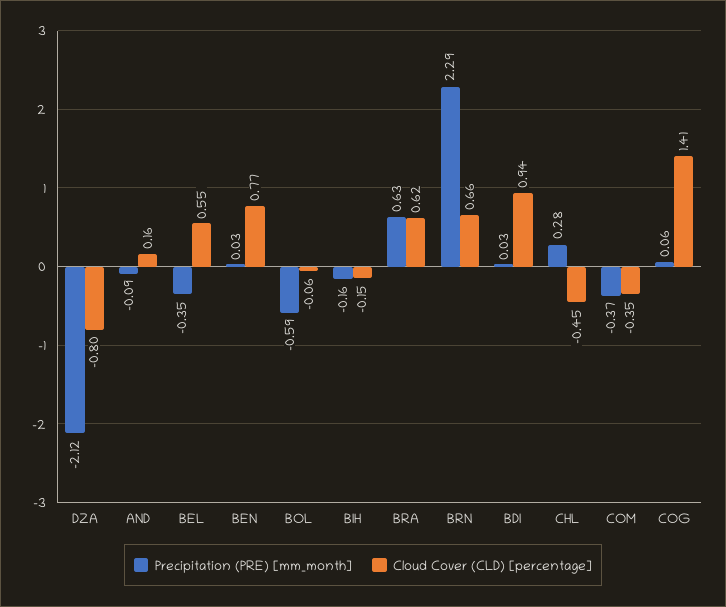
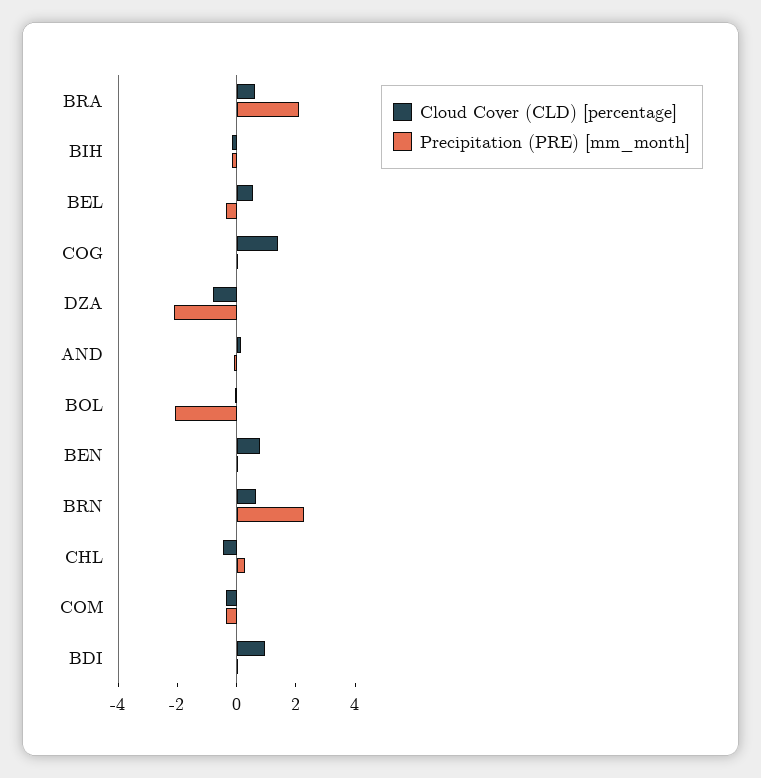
  {
    "Precipitation (PRE) [mm_month]": {
      "DZA": -2.12,
      "AND": -0.09,
      "BEL": -0.35,
      "BEN": 0.03,
-     "BOL": -0.59,
+     "BOL": -2,
      "BIH": -0.16,
-     "BRA": 0.63,
+     "BRA": 2,
      "BRN": 2.29,
      "BDI": 0.03,
      "CHL": 0.28,
      "COM": -0.37,
      "COG": 0.06
    },
    "Cloud Cover (CLD) [percentage]": {
      "DZA": -0.8,
      "AND": 0.16,
      "BEL": 0.55,
      "BEN": 0.77,
      "BOL": -0.06,
      "BIH": -0.15,
      "BRA": 0.62,
      "BRN": 0.66,
      "BDI": 0.94,
      "CHL": -0.45,
      "COM": -0.35,
      "COG": 1.41
    }
  }

